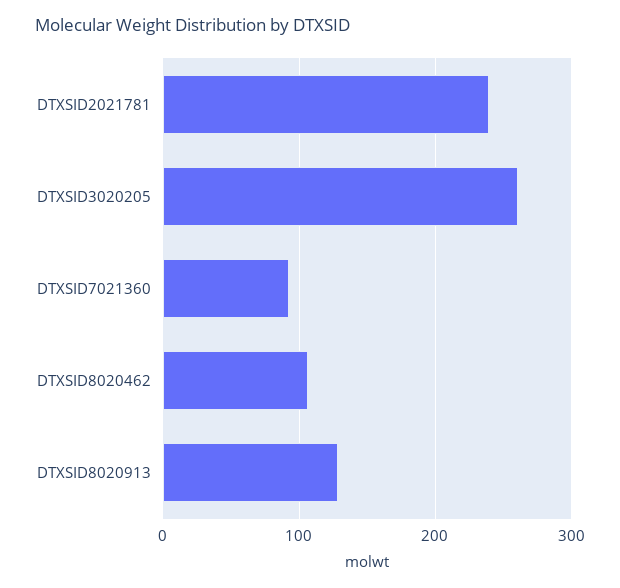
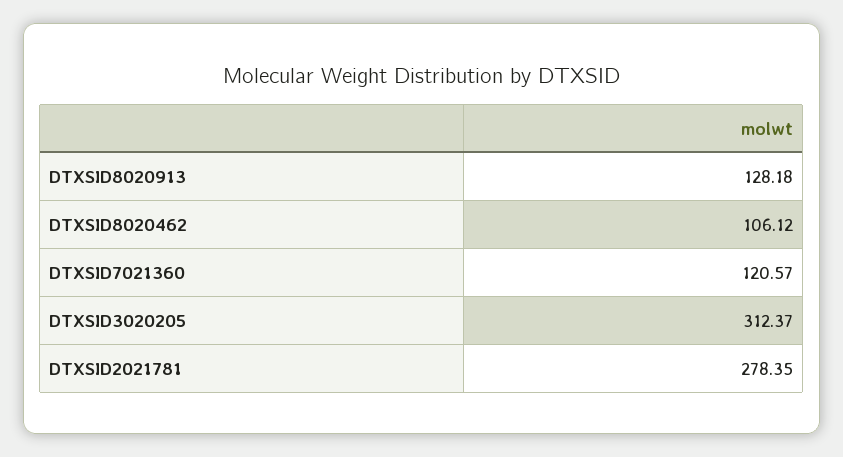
  {
-   "DTXSID2021781": 240,
+   "DTXSID2021781": 278.35,
-   "DTXSID3020205": 260,
+   "DTXSID3020205": 312.37,
-   "DTXSID7021360": 90,
+   "DTXSID7021360": 120.57,
    "DTXSID8020462": 106.12,
    "DTXSID8020913": 128.18
  }

